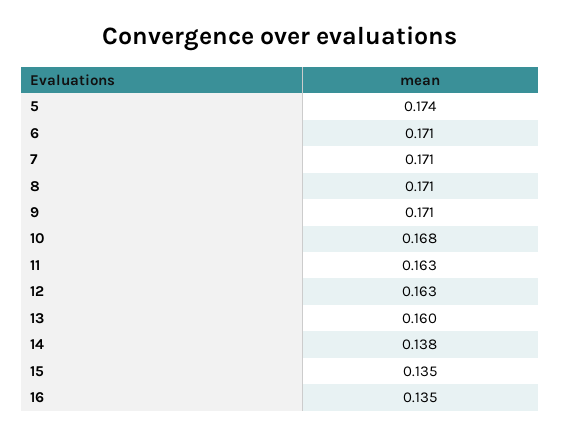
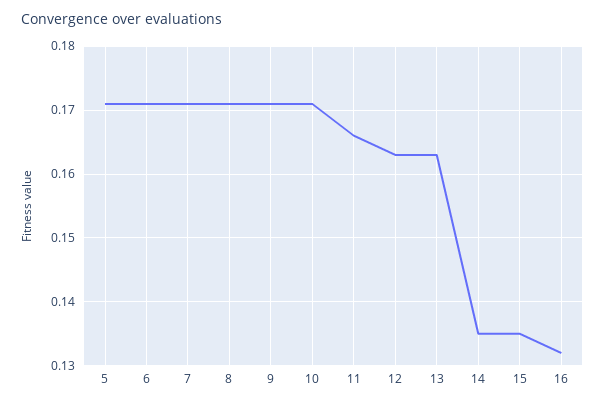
  {
-   "5": 0.174,
+   "5": 0.171,
    "6": 0.171,
    "7": 0.171,
    "8": 0.171,
    "9": 0.171,
-   "10": 0.168,
+   "10": 0.171,
-   "11": 0.163,
+   "11": 0.166,
    "12": 0.163,
-   "13": 0.16,
+   "13": 0.163,
-   "14": 0.138,
+   "14": 0.135,
    "15": 0.135,
-   "16": 0.135
+   "16": 0.132
  }

